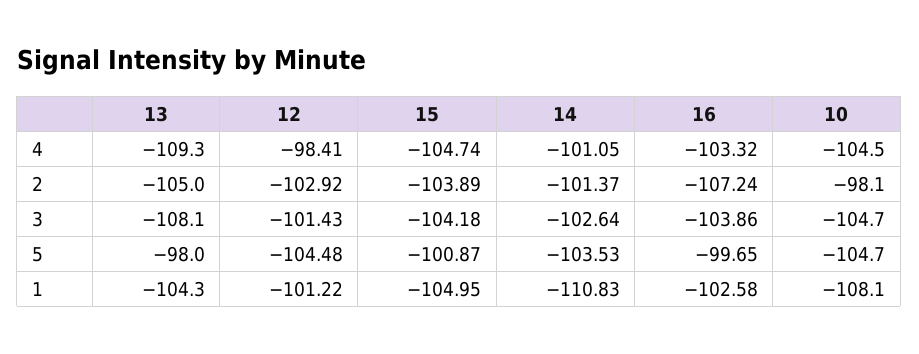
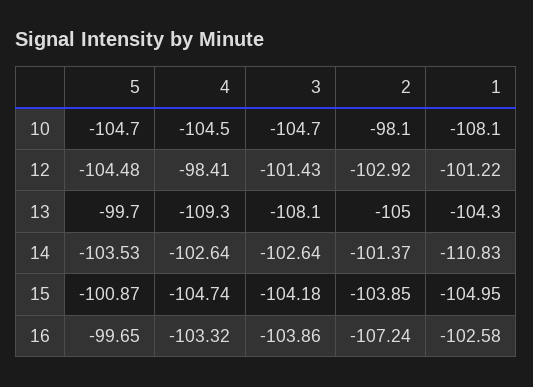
  {
    "13": {
      "4": -109.3,
      "2": -105,
      "3": -108.1,
-     "5": -98,
+     "5": -99.7,
      "1": -104.3
    },
    "12": {
      "4": -98.41,
      "2": -102.92,
      "3": -101.43,
      "5": -104.48,
      "1": -101.22
    },
    "15": {
      "4": -104.74,
-     "2": -103.89,
+     "2": -103.85,
      "3": -104.18,
      "5": -100.87,
      "1": -104.95
    },
    "14": {
-     "4": -101.05,
+     "4": -102.64,
      "2": -101.37,
      "3": -102.64,
      "5": -103.53,
      "1": -110.83
    },
    "16": {
      "4": -103.32,
      "2": -107.24,
      "3": -103.86,
      "5": -99.65,
      "1": -102.58
    },
    "10": {
      "4": -104.5,
      "2": -98.1,
      "3": -104.7,
      "5": -104.7,
      "1": -108.1
    }
  }

